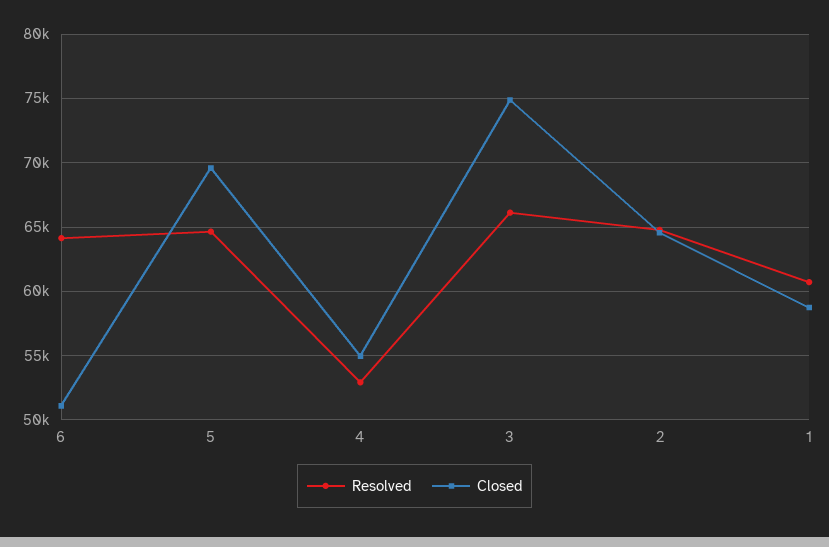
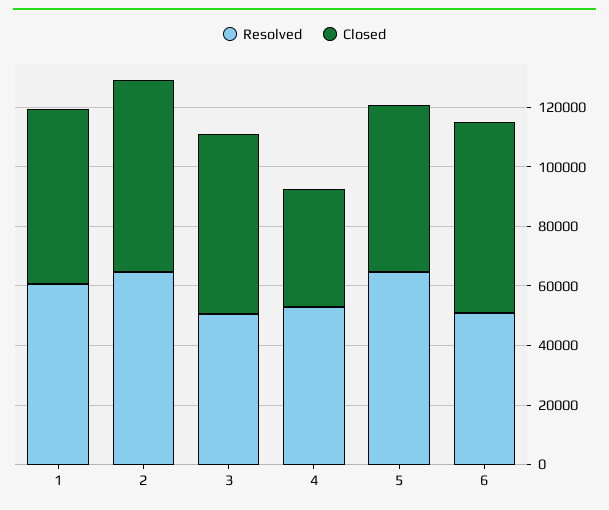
  {
    "Resolved": {
-     "6": 64000,
+     "6": 50000,
      "5": 64500,
      "4": 53000,
-     "3": 66000,
+     "3": 50000,
      "2": 65000,
      "1": 60500
    },
    "Closed": {
-     "6": 51000,
+     "6": 65000,
-     "5": 69500,
+     "5": 55000,
-     "4": 55000,
+     "4": 40000,
-     "3": 75000,
+     "3": 60000,
      "2": 64500,
      "1": 58500
    }
  }

